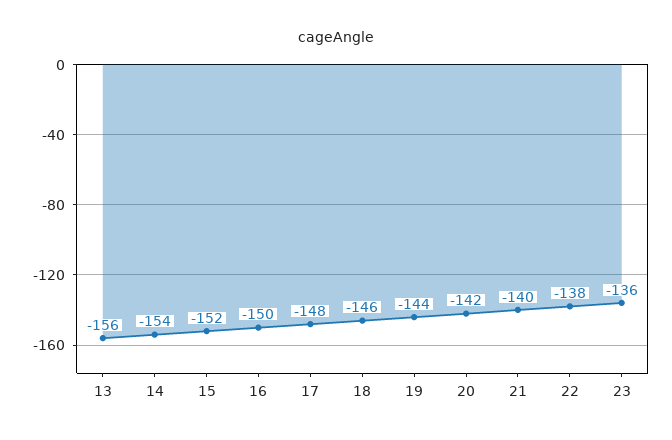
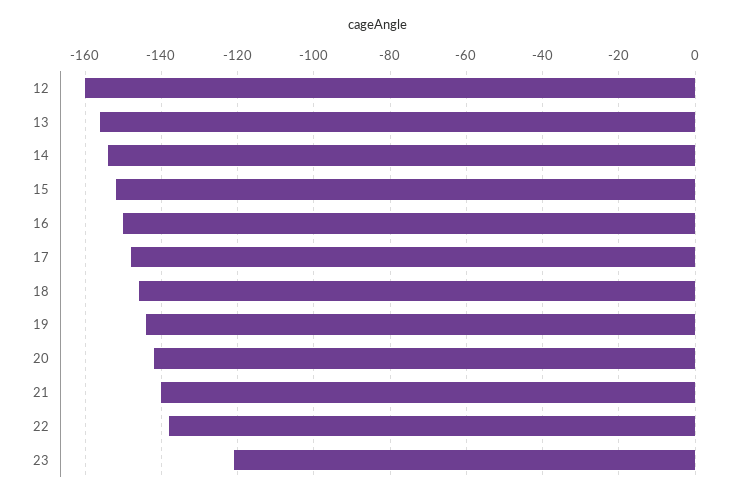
  {
    "13": -156,
    "14": -154,
    "15": -152,
    "16": -150,
    "17": -148,
    "18": -146,
    "19": -144,
    "20": -142,
    "21": -140,
    "22": -138,
-   "23": -136
+   "23": -120,
+   "12": -160
  }

